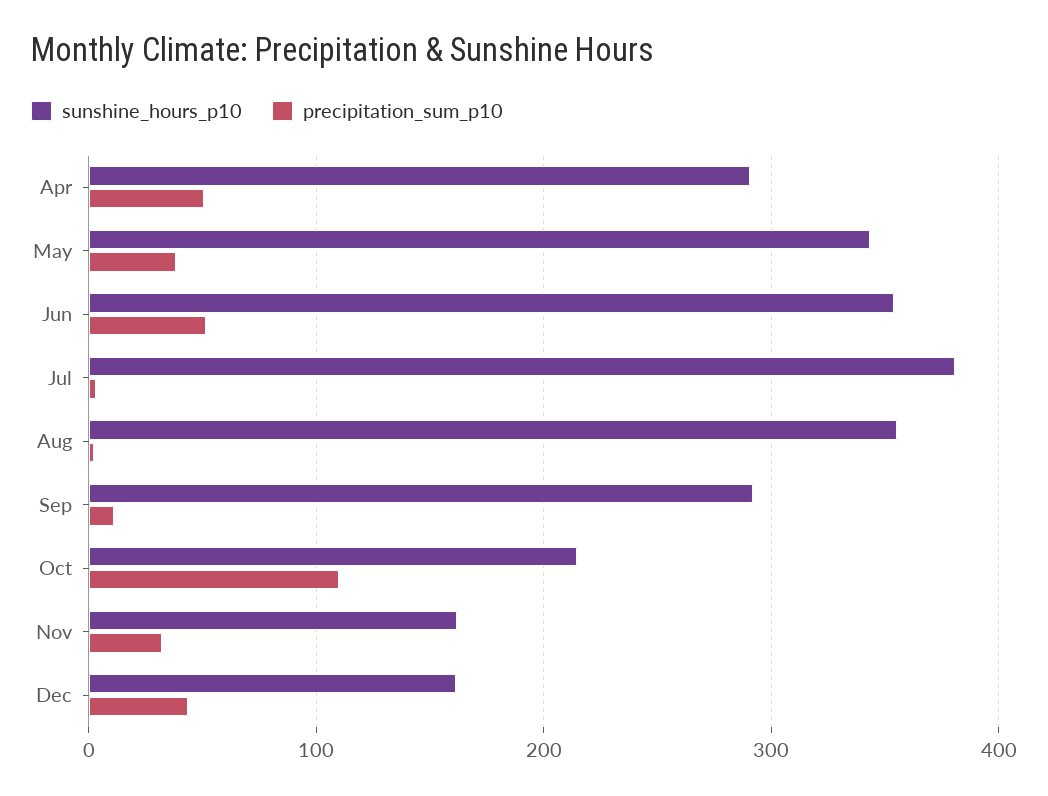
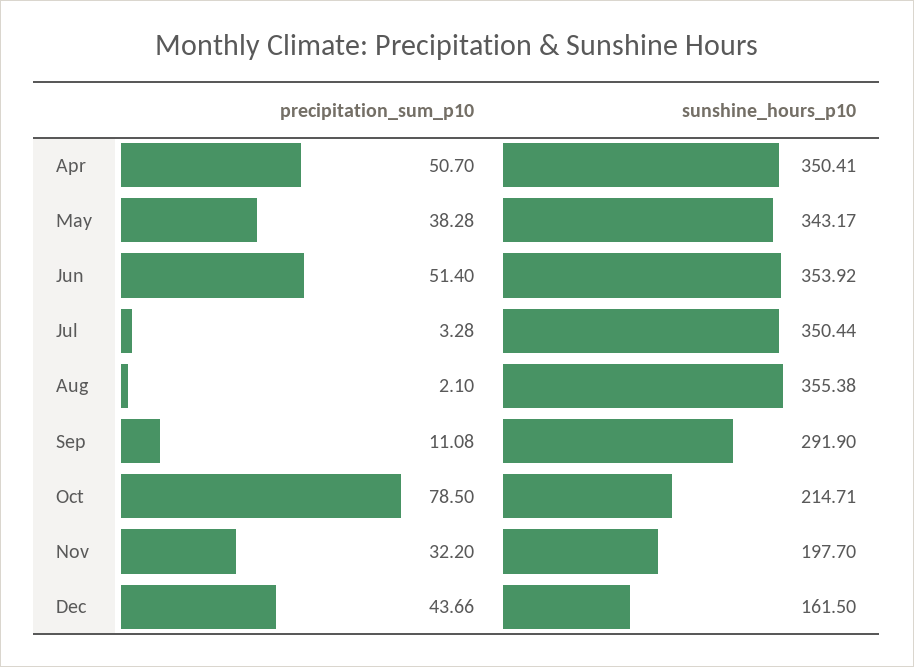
  {
    "sunshine_hours_p10": {
-     "Apr": 290,
+     "Apr": 350.41,
      "May": 343.17,
      "Jun": 353.92,
-     "Jul": 380,
+     "Jul": 350.44,
      "Aug": 355.38,
      "Sep": 291.9,
      "Oct": 214.71,
-     "Nov": 160,
+     "Nov": 197.7,
      "Dec": 161.5
    },
    "precipitation_sum_p10": {
      "Apr": 50.7,
      "May": 38.28,
      "Jun": 51.4,
      "Jul": 3.28,
      "Aug": 2.1,
      "Sep": 11.08,
-     "Oct": 110,
+     "Oct": 78.5,
      "Nov": 32.2,
      "Dec": 43.66
    }
  }

